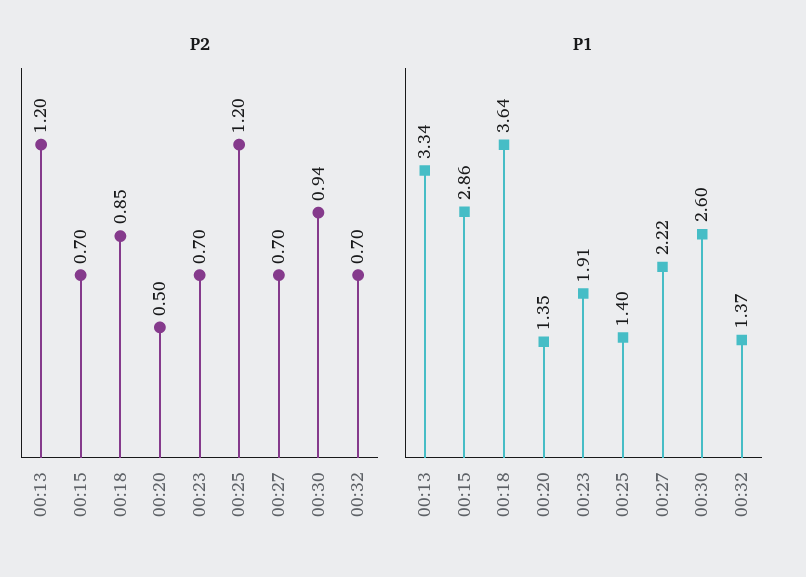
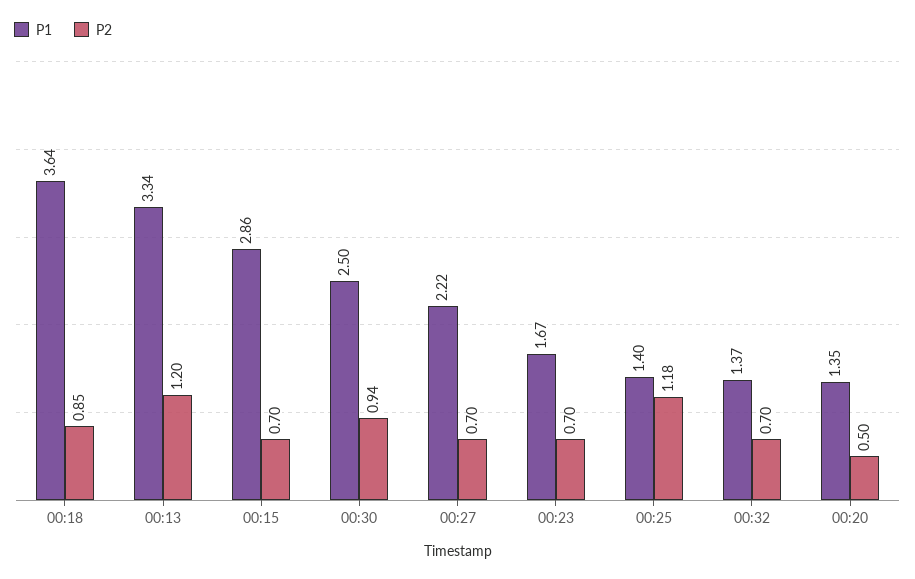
  {
    "P2": {
      "00:13": 1.2,
      "00:15": 0.7,
      "00:18": 0.85,
      "00:20": 0.5,
      "00:23": 0.7,
-     "00:25": 1.2,
+     "00:25": 1.18,
      "00:27": 0.7,
      "00:30": 0.94,
      "00:32": 0.7
    },
    "P1": {
      "00:13": 3.34,
      "00:15": 2.86,
      "00:18": 3.64,
      "00:20": 1.35,
-     "00:23": 1.91,
+     "00:23": 1.67,
      "00:25": 1.4,
      "00:27": 2.22,
-     "00:30": 2.6,
+     "00:30": 2.5,
      "00:32": 1.37
    }
  }

